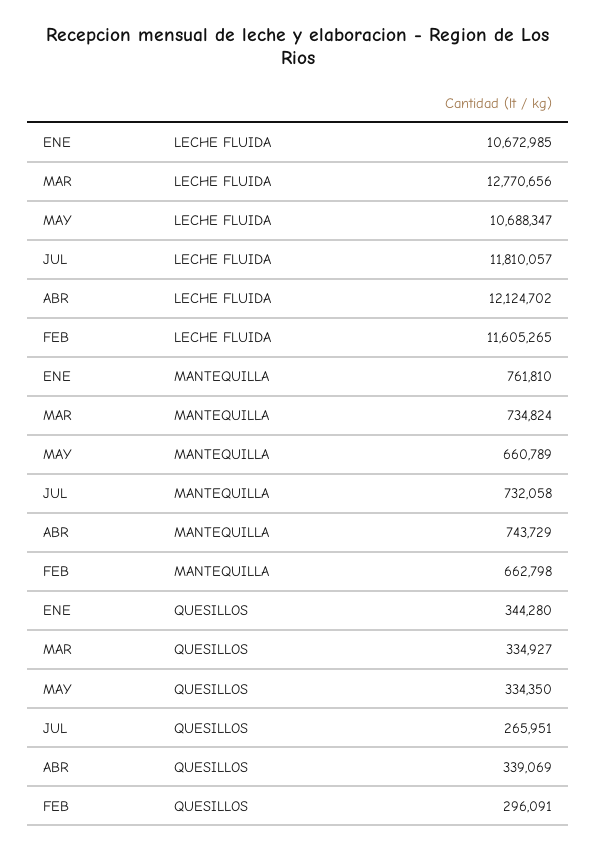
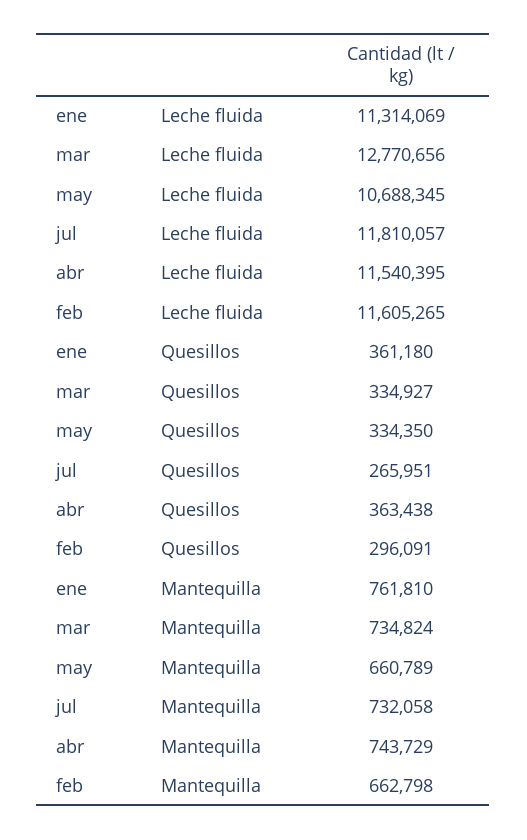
  {
    "ENE": {
-     "LECHE FLUIDA": 10672985,
+     "LECHE FLUIDA": 11314069,
      "MANTEQUILLA": 761810,
-     "QUESILLOS": 344280
+     "QUESILLOS": 361180
    },
    "MAR": {
      "LECHE FLUIDA": 12770656,
      "MANTEQUILLA": 734824,
      "QUESILLOS": 334927
    },
    "MAY": {
-     "LECHE FLUIDA": 10688347,
+     "LECHE FLUIDA": 10688345,
      "MANTEQUILLA": 660789,
      "QUESILLOS": 334350
    },
    "JUL": {
      "LECHE FLUIDA": 11810057,
      "MANTEQUILLA": 732058,
      "QUESILLOS": 265951
    },
    "ABR": {
-     "LECHE FLUIDA": 12124702,
+     "LECHE FLUIDA": 11540395,
      "MANTEQUILLA": 743729,
-     "QUESILLOS": 339069
+     "QUESILLOS": 363438
    },
    "FEB": {
      "LECHE FLUIDA": 11605265,
      "MANTEQUILLA": 662798,
      "QUESILLOS": 296091
    }
  }

